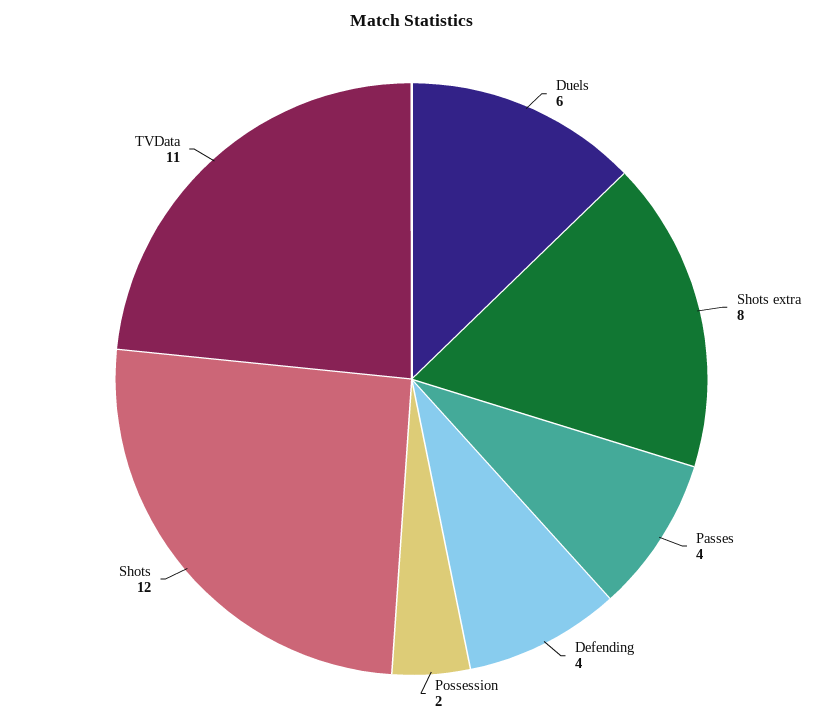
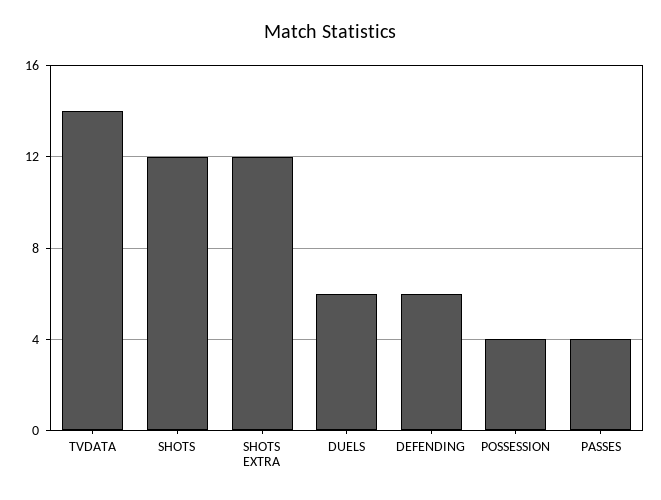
  {
    "Duels": 6,
-   "Shots extra": 8,
+   "Shots extra": 12,
    "Passes": 4,
-   "Defending": 4,
+   "Defending": 6,
-   "Possession": 2,
+   "Possession": 4,
    "Shots": 12,
-   "TVData": 11
+   "TVData": 14
  }

